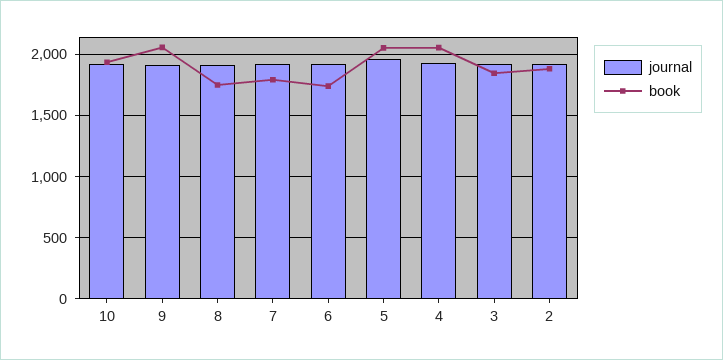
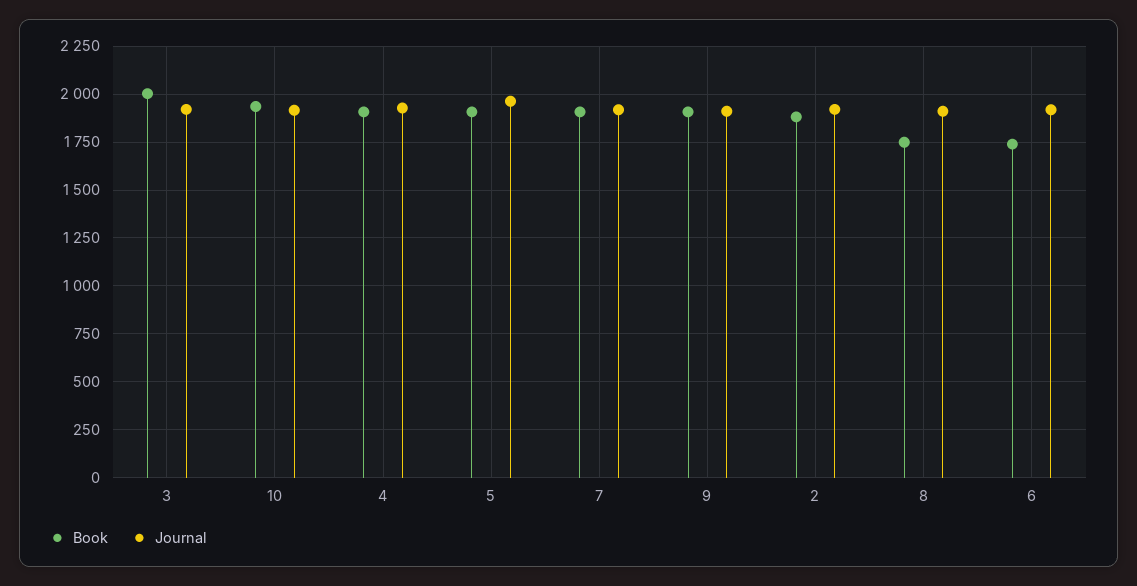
  {
    "journal": {
      "10": 1900,
      "9": 1900,
      "8": 1900,
      "7": 1900,
      "6": 1900,
      "5": 1950,
      "4": 1950,
      "3": 1900,
      "2": 1900
    },
    "book": {
      "10": 1950,
-     "9": 2050,
+     "9": 1900,
      "8": 1750,
-     "7": 1800,
+     "7": 1900,
      "6": 1750,
-     "5": 2050,
+     "5": 1900,
-     "4": 2050,
+     "4": 1900,
-     "3": 1850,
+     "3": 2000,
      "2": 1900
    }
  }

